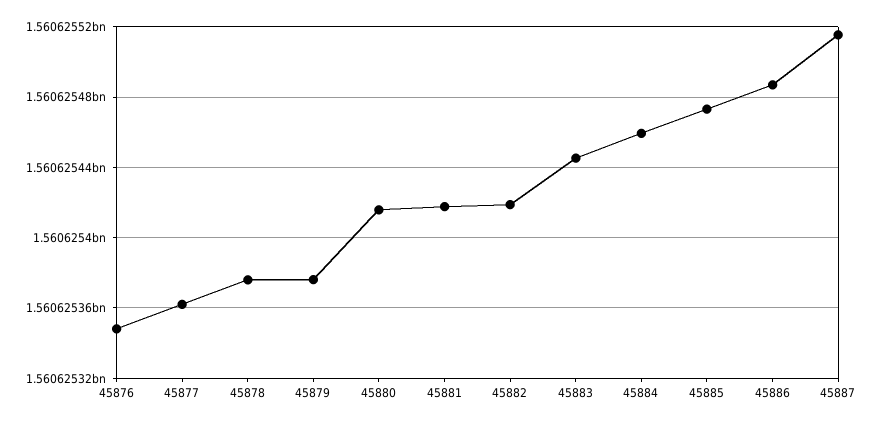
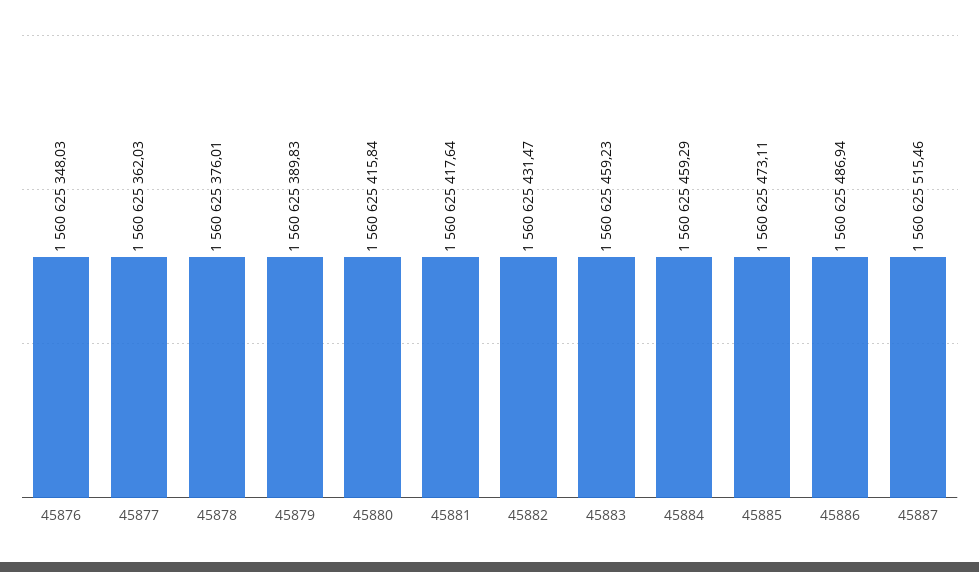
  {
    "45876": 1560625348.03,
    "45877": 1560625362.03,
    "45878": 1560625376.01,
-   "45879": 1560625375,
+   "45879": 1560625389.83,
    "45880": 1560625415.84,
    "45881": 1560625417.64,
-   "45882": 1560625420,
+   "45882": 1560625431.47,
-   "45883": 1560625445,
+   "45883": 1560625459.23,
    "45884": 1560625459.29,
    "45885": 1560625473.11,
    "45886": 1560625486.94,
    "45887": 1560625515.46
  }

